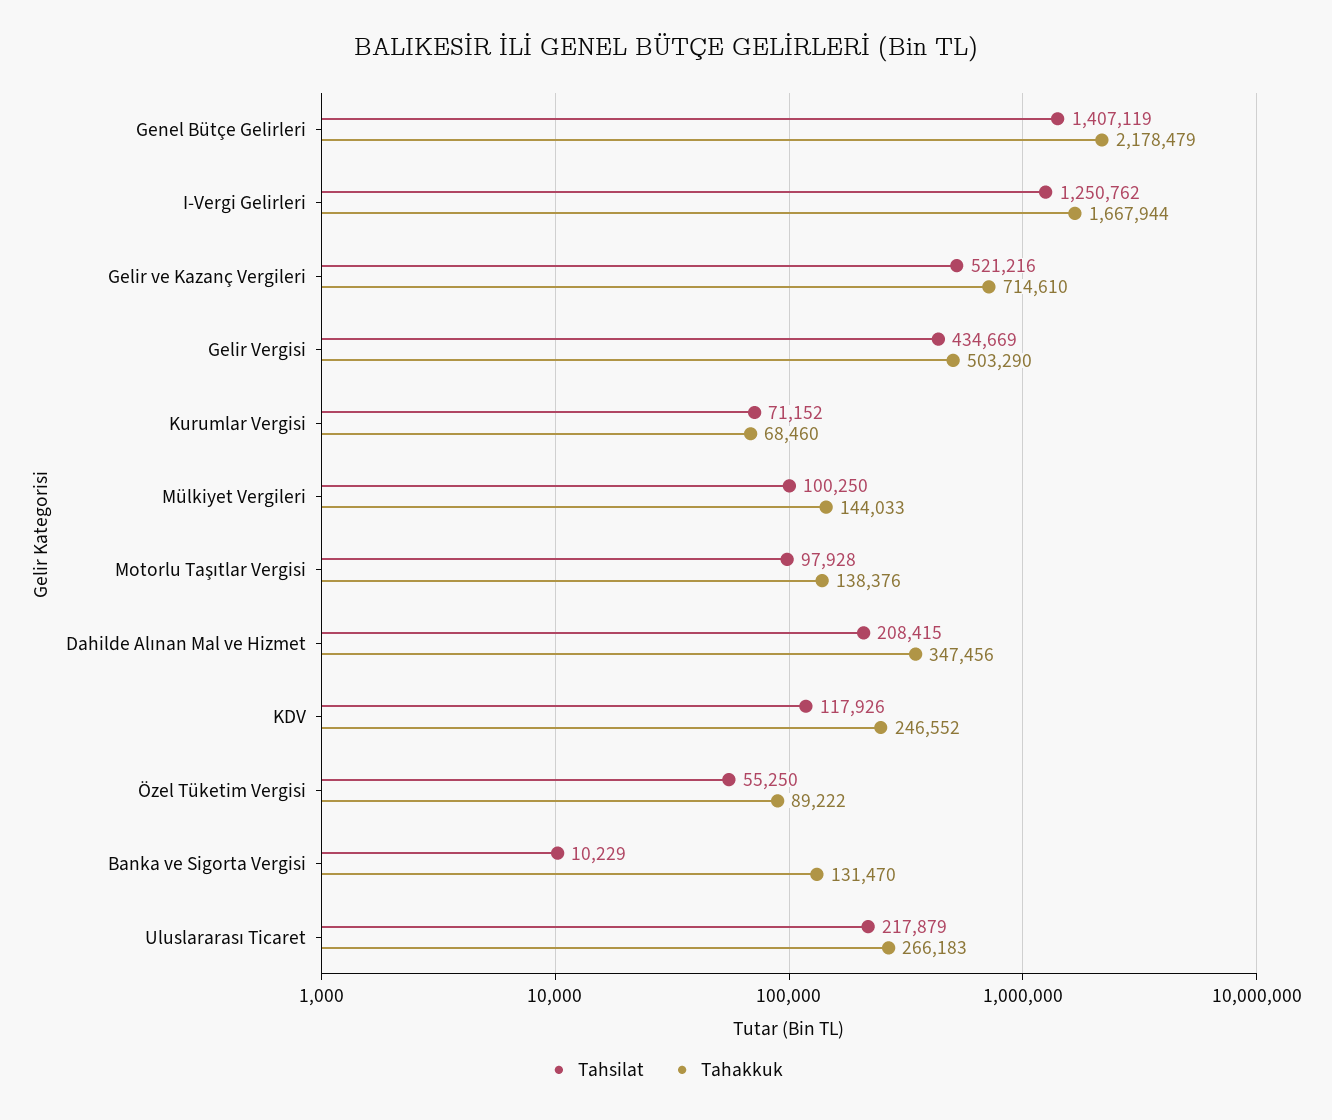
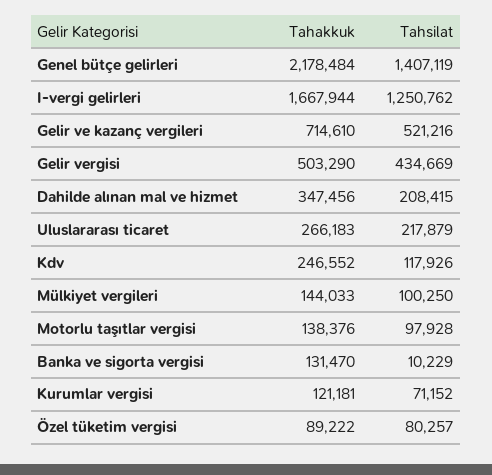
  {
    "Tahsilat": {
      "Genel Bütçe Gelirleri": 1407119,
      "I-Vergi Gelirleri": 1250762,
      "Gelir ve Kazanç Vergileri": 521216,
      "Gelir Vergisi": 434669,
      "Kurumlar Vergisi": 71152,
      "Mülkiyet Vergileri": 100250,
      "Motorlu Taşıtlar Vergisi": 97928,
      "Dahilde Alınan Mal ve Hizmet": 208415,
      "KDV": 117926,
-     "Özel Tüketim Vergisi": 55250,
+     "Özel Tüketim Vergisi": 80257,
      "Banka ve Sigorta Vergisi": 10229,
      "Uluslararası Ticaret": 217879
    },
    "Tahakkuk": {
-     "Genel Bütçe Gelirleri": 2178479,
+     "Genel Bütçe Gelirleri": 2178484,
      "I-Vergi Gelirleri": 1667944,
      "Gelir ve Kazanç Vergileri": 714610,
      "Gelir Vergisi": 503290,
-     "Kurumlar Vergisi": 68460,
+     "Kurumlar Vergisi": 121181,
      "Mülkiyet Vergileri": 144033,
      "Motorlu Taşıtlar Vergisi": 138376,
      "Dahilde Alınan Mal ve Hizmet": 347456,
      "KDV": 246552,
      "Özel Tüketim Vergisi": 89222,
      "Banka ve Sigorta Vergisi": 131470,
      "Uluslararası Ticaret": 266183
    }
  }

